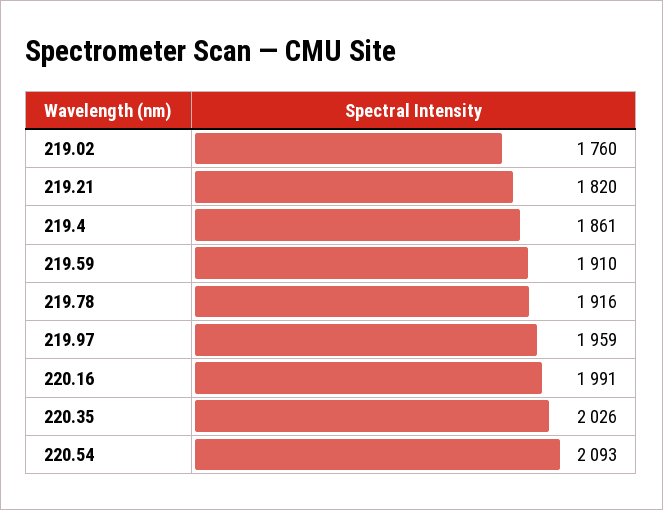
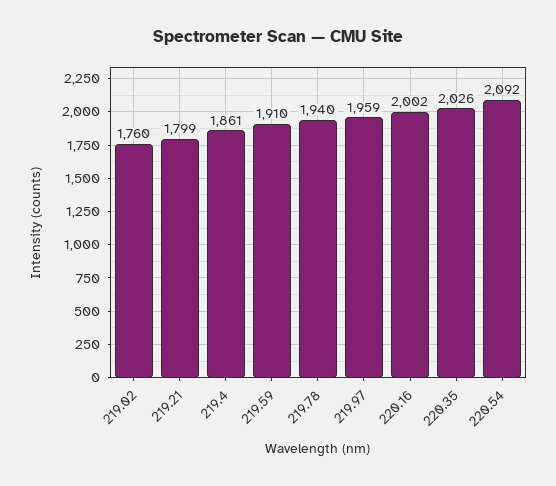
  {
    "219.02": 1760,
-   "219.21": 1820,
+   "219.21": 1799,
    "219.4": 1861,
    "219.59": 1910,
-   "219.78": 1916,
+   "219.78": 1940,
    "219.97": 1959,
-   "220.16": 1991,
+   "220.16": 2002,
    "220.35": 2026,
-   "220.54": 2093
+   "220.54": 2092
  }

